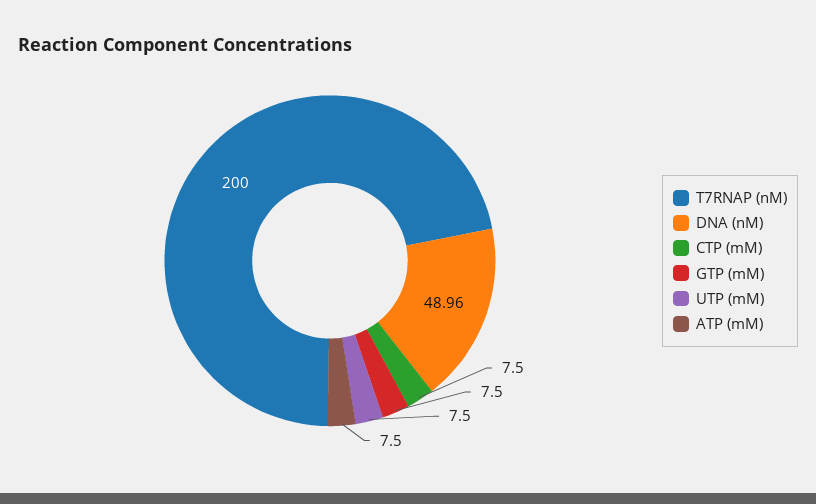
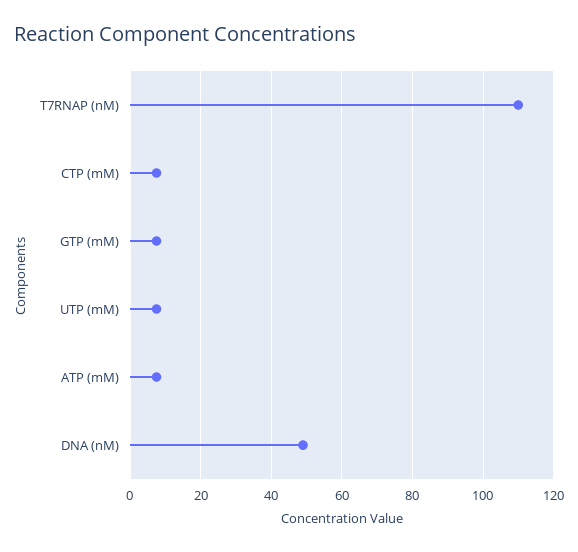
  {
-   "T7RNAP (nM)": 200,
+   "T7RNAP (nM)": 110,
    "DNA (nM)": 48.96,
    "CTP (mM)": 7.5,
    "GTP (mM)": 7.5,
    "UTP (mM)": 7.5,
    "ATP (mM)": 7.5
  }

